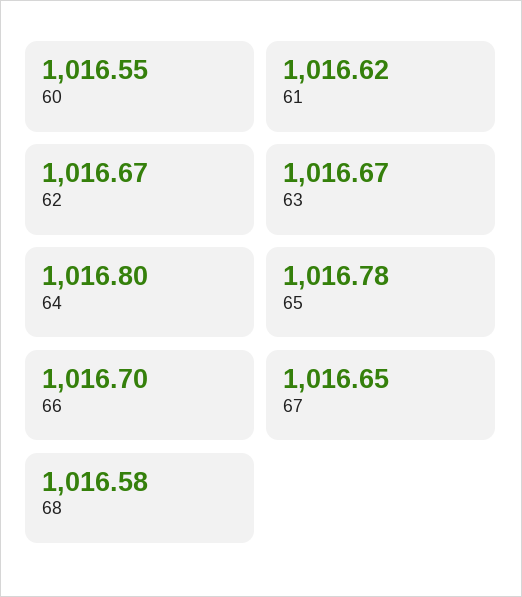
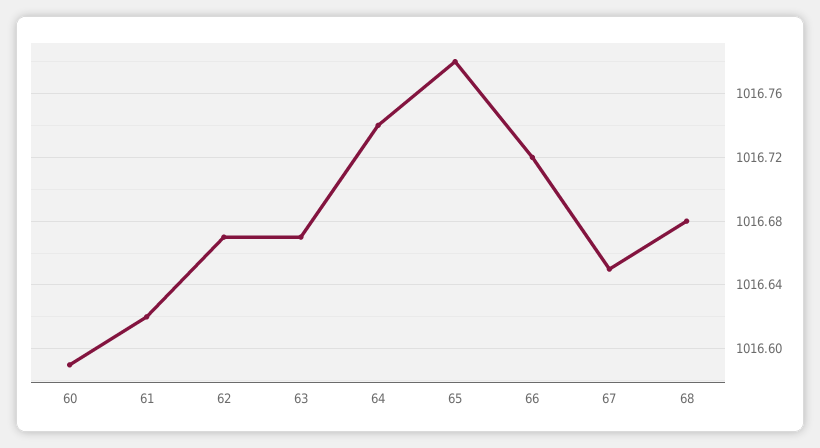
  {
-   "60": 1016.55,
+   "60": 1016.59,
    "61": 1016.62,
    "62": 1016.67,
    "63": 1016.67,
-   "64": 1016.8,
+   "64": 1016.74,
    "65": 1016.78,
-   "66": 1016.7,
+   "66": 1016.72,
    "67": 1016.65,
-   "68": 1016.58
+   "68": 1016.68
  }

